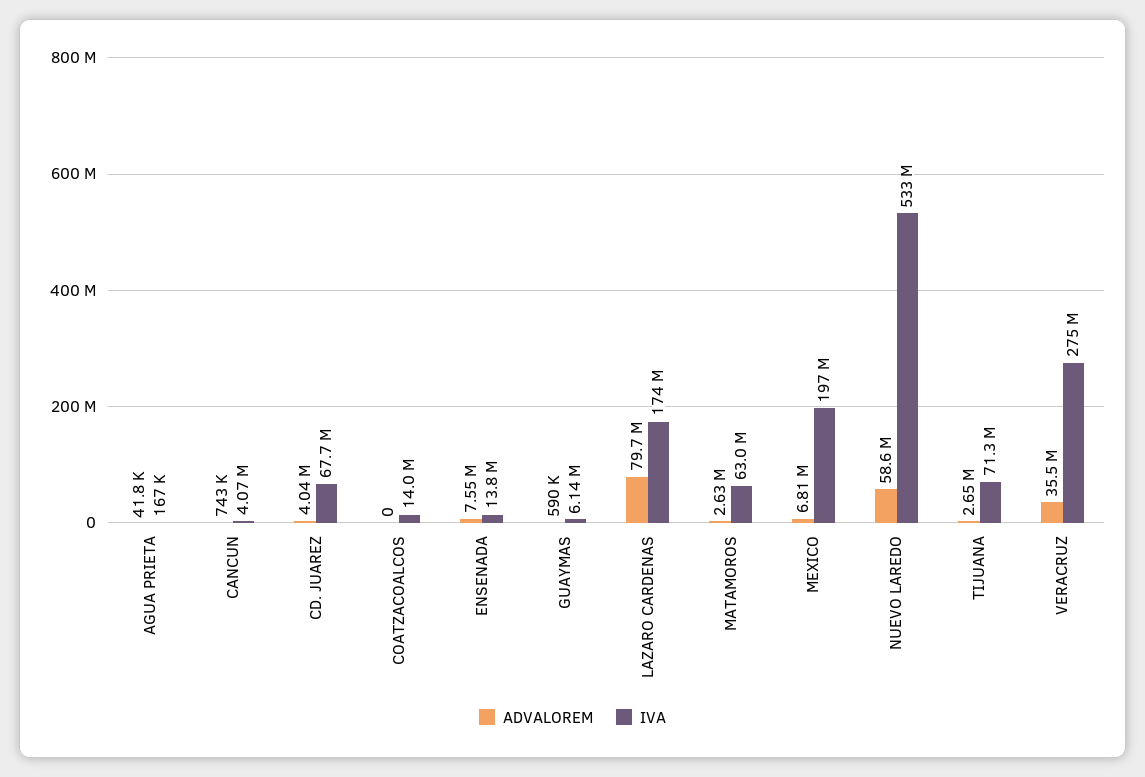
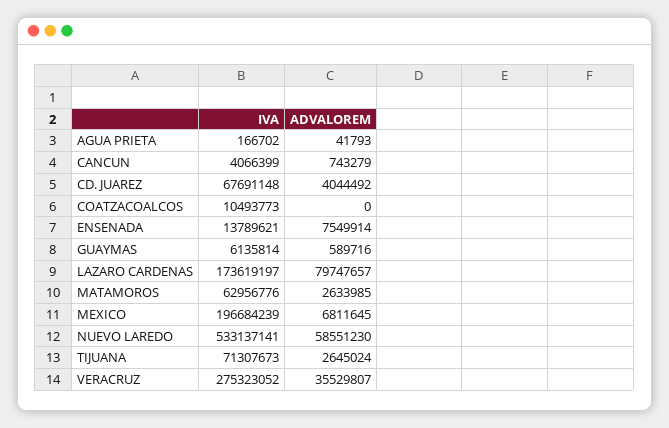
  {
    "ADVALOREM": {
      "AGUA PRIETA": 41793,
      "CANCUN": 743279,
      "CD. JUAREZ": 4044492,
      "COATZACOALCOS": 0,
      "ENSENADA": 7549914,
      "GUAYMAS": 589716,
      "LAZARO CARDENAS": 79747657,
      "MATAMOROS": 2633985,
      "MEXICO": 6811645,
      "NUEVO LAREDO": 58551230,
      "TIJUANA": 2645024,
      "VERACRUZ": 35529807
    },
    "IVA": {
      "AGUA PRIETA": 166702,
      "CANCUN": 4066399,
      "CD. JUAREZ": 67691148,
-     "COATZACOALCOS": 14000000,
+     "COATZACOALCOS": 10493773,
      "ENSENADA": 13789621,
      "GUAYMAS": 6135814,
      "LAZARO CARDENAS": 173619197,
      "MATAMOROS": 62956776,
      "MEXICO": 196684239,
      "NUEVO LAREDO": 533137141,
      "TIJUANA": 71307673,
      "VERACRUZ": 275323052
    }
  }

